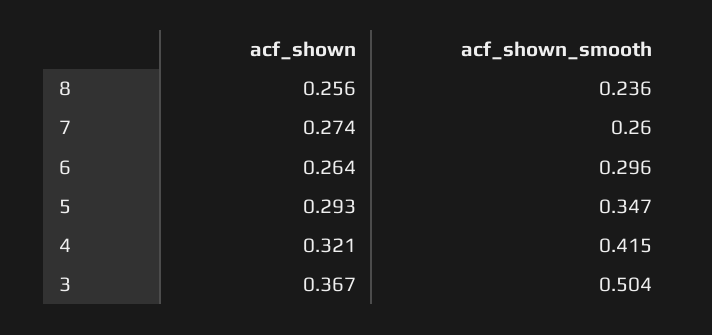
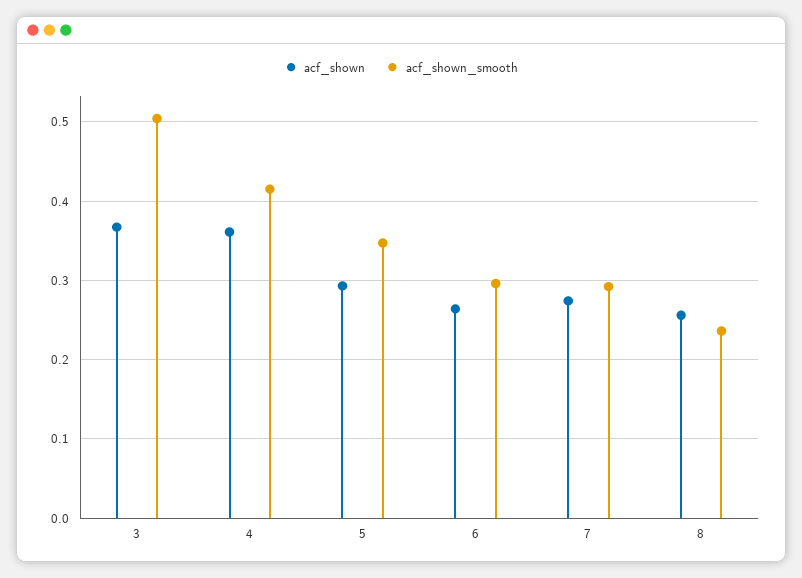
  {
    "acf_shown": {
      "8": 0.256,
      "7": 0.274,
      "6": 0.264,
      "5": 0.293,
-     "4": 0.321,
+     "4": 0.36,
      "3": 0.367
    },
    "acf_shown_smooth": {
      "8": 0.236,
-     "7": 0.26,
+     "7": 0.29,
      "6": 0.296,
      "5": 0.347,
      "4": 0.415,
      "3": 0.504
    }
  }

